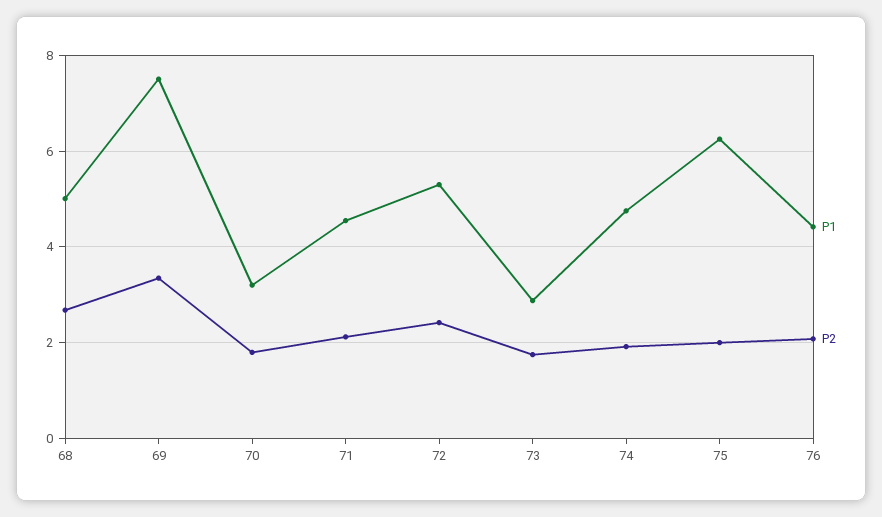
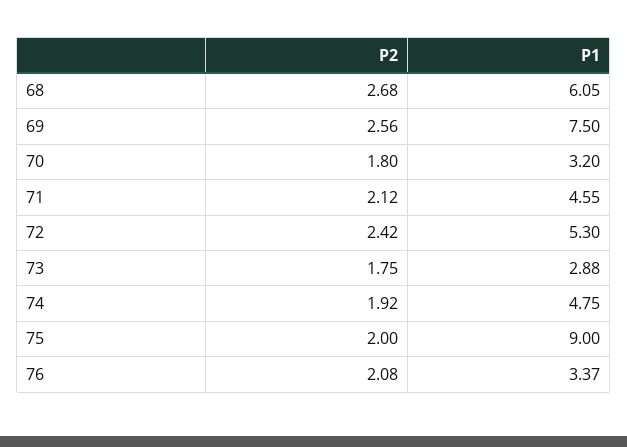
  {
    "P1": {
-     "68": 5,
+     "68": 6.05,
      "69": 7.5,
      "70": 3.2,
      "71": 4.55,
      "72": 5.3,
      "73": 2.88,
      "74": 4.75,
-     "75": 6.2,
+     "75": 9,
-     "76": 4.4
+     "76": 3.37
    },
    "P2": {
      "68": 2.68,
-     "69": 3.4,
+     "69": 2.56,
      "70": 1.8,
      "71": 2.12,
      "72": 2.42,
      "73": 1.75,
      "74": 1.92,
      "75": 2,
      "76": 2.08
    }
  }

